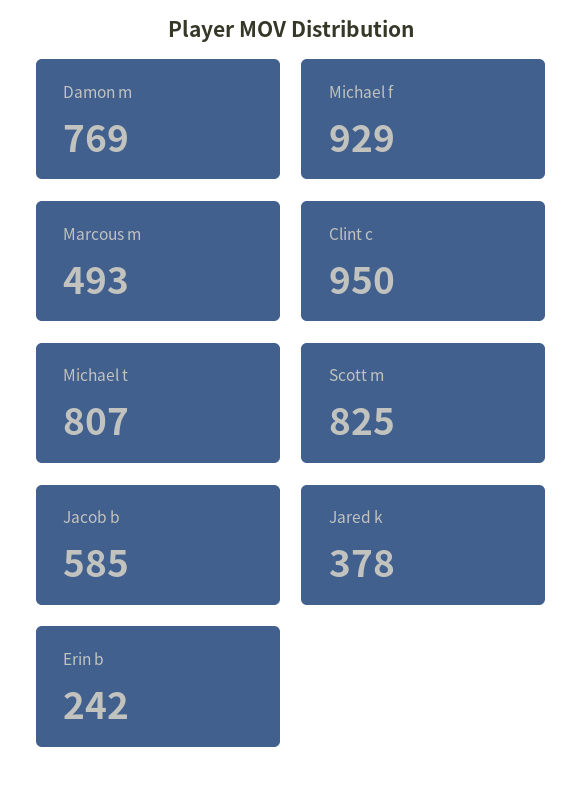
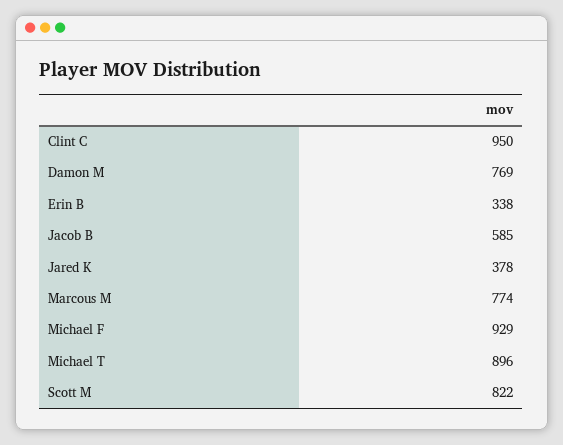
  {
    "Damon m": 769,
    "Michael f": 929,
-   "Marcous m": 493,
+   "Marcous m": 774,
    "Clint c": 950,
-   "Michael t": 807,
+   "Michael t": 896,
-   "Scott m": 825,
+   "Scott m": 822,
    "Jacob b": 585,
    "Jared k": 378,
-   "Erin b": 242
+   "Erin b": 338
  }

